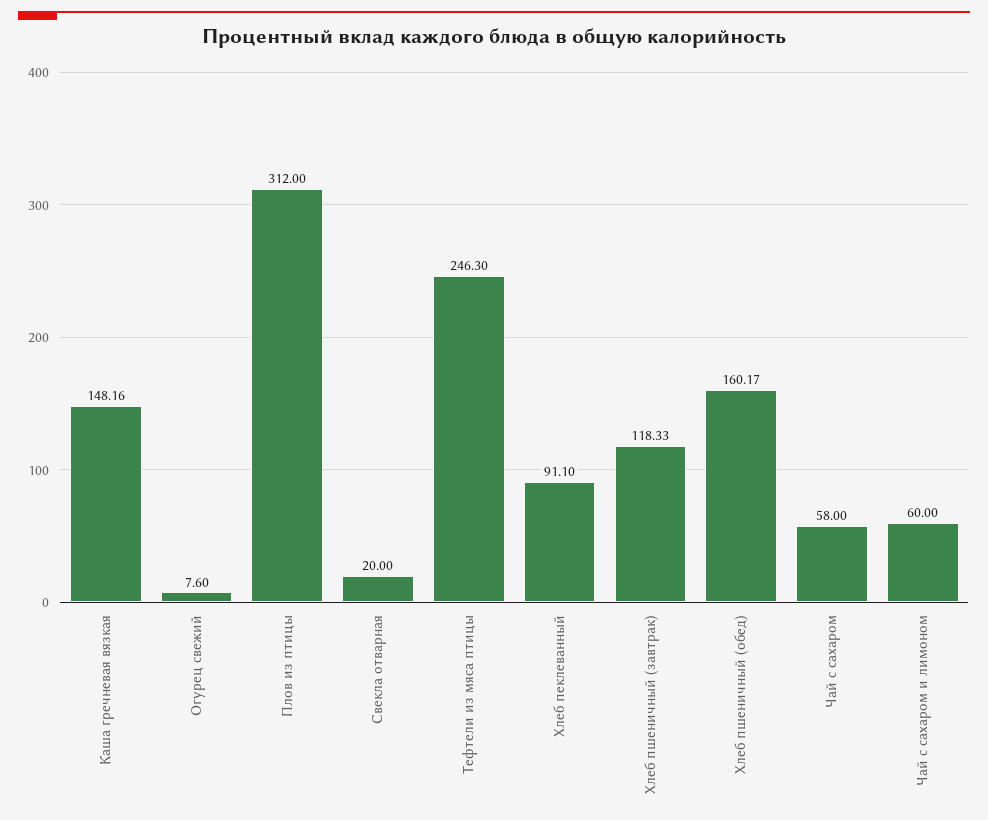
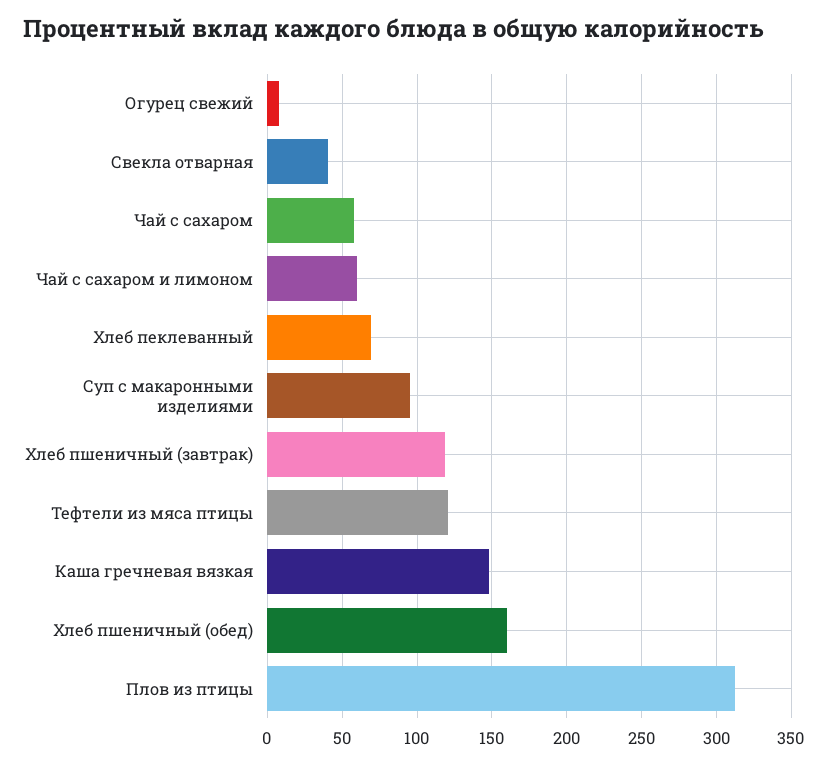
  {
    "Каша гречневая вязкая": 148.16,
    "Огурец свежий": 7.6,
    "Плов из птицы": 312,
-   "Свекла отварная": 20,
+   "Свекла отварная": 40,
-   "Тефтели из мяса птицы": 246.3,
+   "Тефтели из мяса птицы": 120,
-   "Хлеб пеклеванный": 91.1,
+   "Хлеб пеклеванный": 70,
    "Хлеб пшеничный (завтрак)": 118.33,
    "Хлеб пшеничный (обед)": 160.17,
    "Чай с сахаром": 58,
-   "Чай с сахаром и лимоном": 60
+   "Чай с сахаром и лимоном": 60,
+   "Суп с макаронными изделиями": 95
  }

